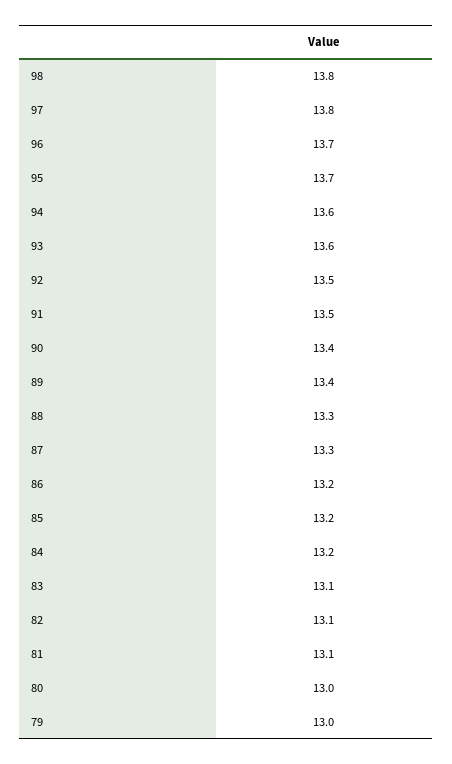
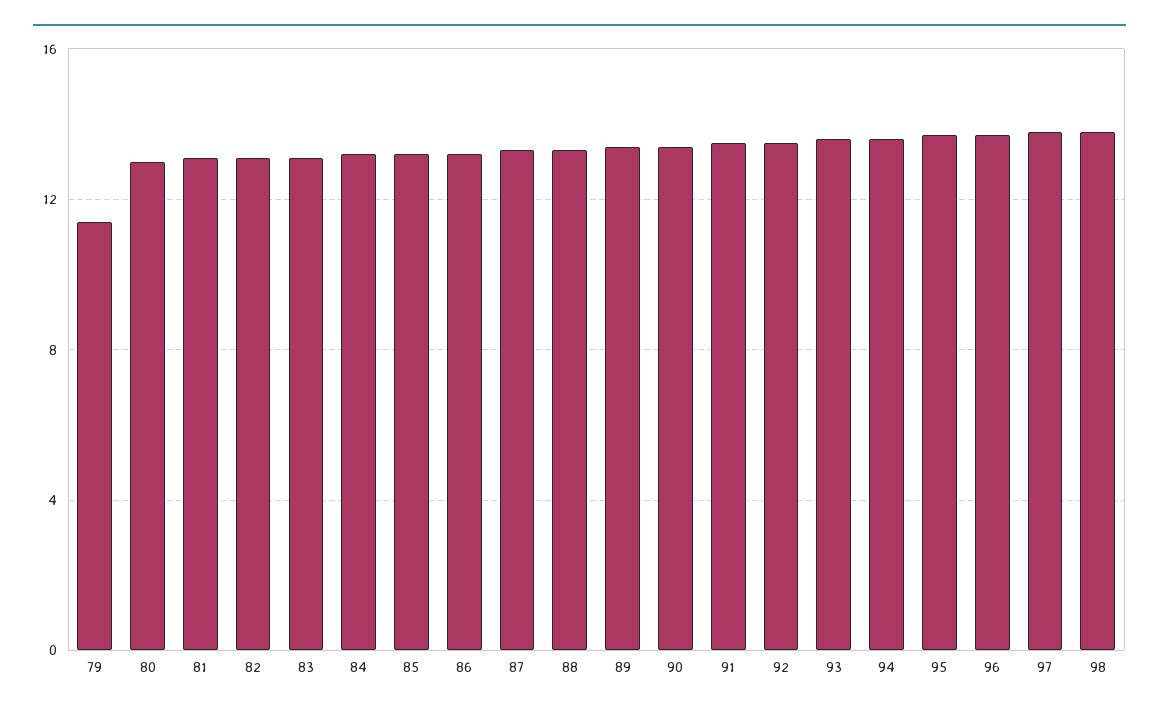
  {
    "98": 13.8,
    "97": 13.8,
    "96": 13.7,
    "95": 13.7,
    "94": 13.6,
    "93": 13.6,
    "92": 13.5,
    "91": 13.5,
    "90": 13.4,
    "89": 13.4,
    "88": 13.3,
    "87": 13.3,
    "86": 13.2,
    "85": 13.2,
    "84": 13.2,
    "83": 13.1,
    "82": 13.1,
    "81": 13.1,
    "80": 13,
-   "79": 13
+   "79": 11.5
  }

